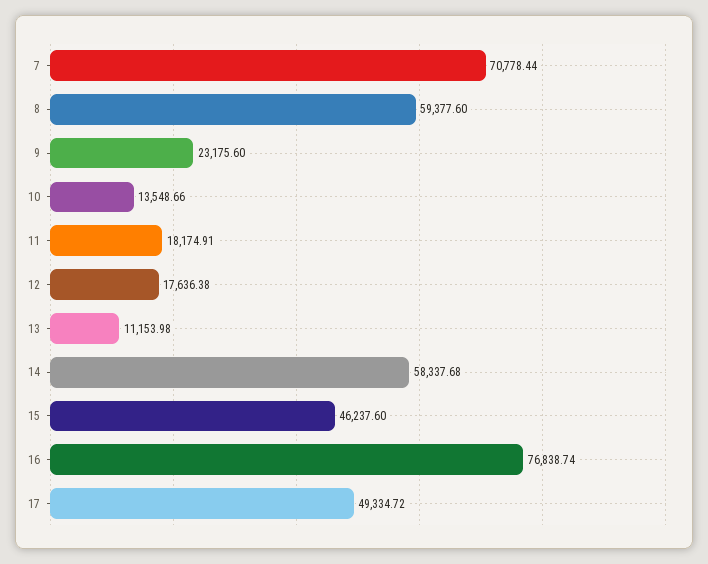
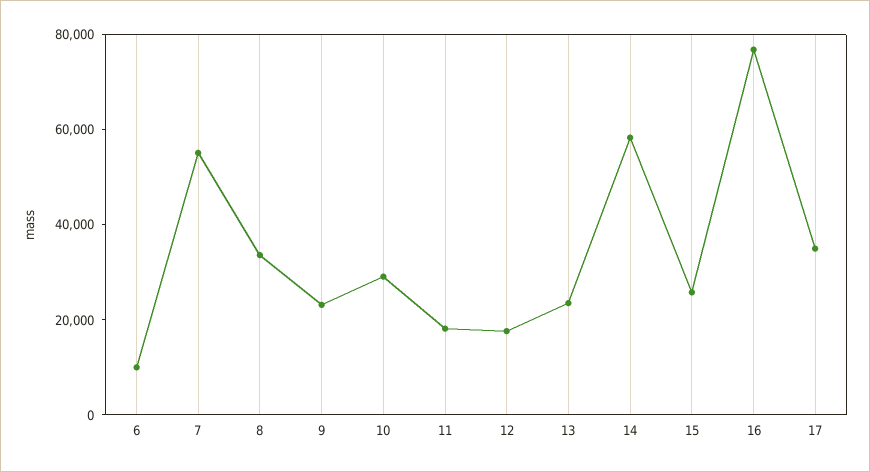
  {
-   "7": 70778.44,
+   "7": 55000,
-   "8": 59377.6,
+   "8": 35000,
    "9": 23175.6,
-   "10": 13548.66,
+   "10": 30000,
    "11": 18174.91,
    "12": 17636.38,
-   "13": 11153.98,
+   "13": 25000,
    "14": 58337.68,
-   "15": 46237.6,
+   "15": 25000,
    "16": 76838.74,
-   "17": 49334.72
+   "17": 35000,
+   "6": 10000
  }

